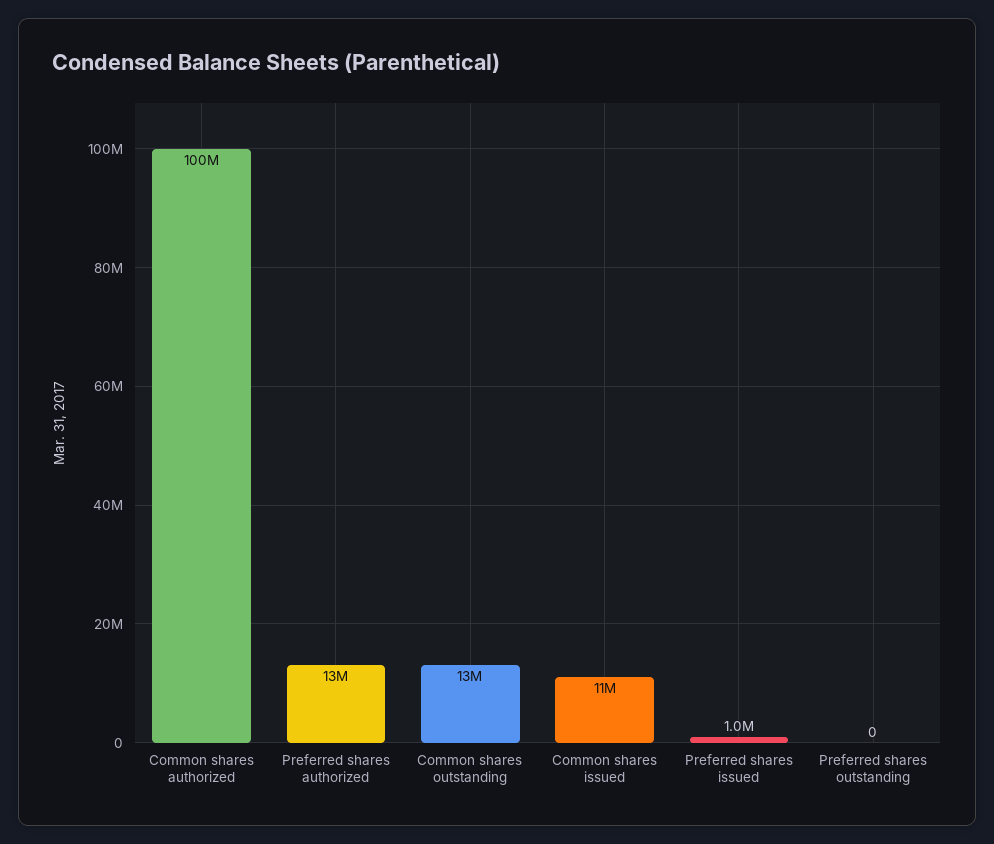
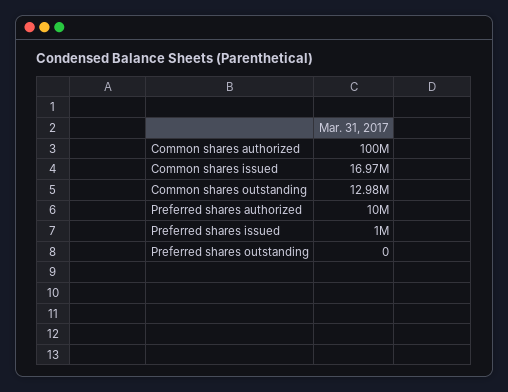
  {
    "Common shares authorized": 100000000,
-   "Preferred shares authorized": 13000000,
+   "Preferred shares authorized": 10000000,
    "Common shares outstanding": 12980000,
-   "Common shares issued": 11000000,
+   "Common shares issued": 16970000,
    "Preferred shares issued": 1000000,
    "Preferred shares outstanding": 0
  }

